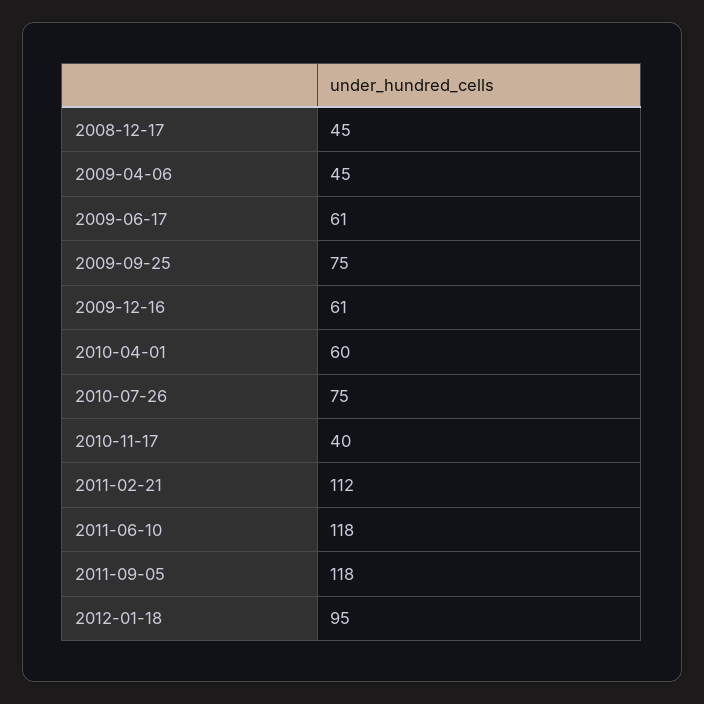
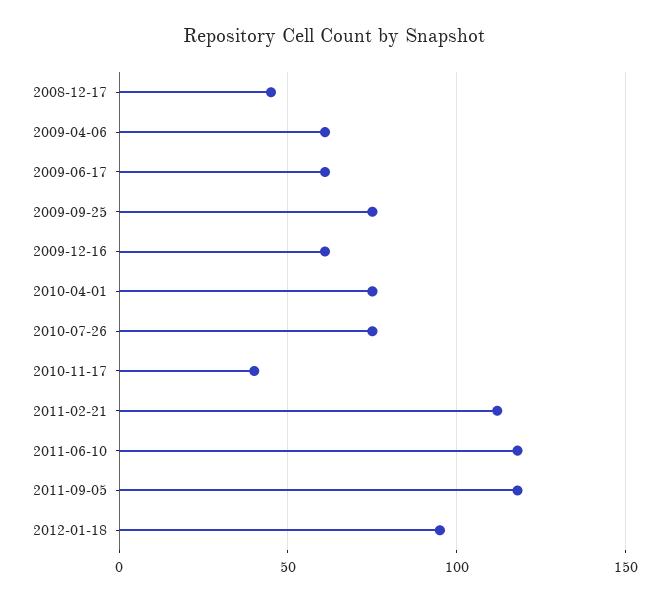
  {
    "2008-12-17": 45,
-   "2009-04-06": 45,
+   "2009-04-06": 60,
    "2009-06-17": 61,
    "2009-09-25": 75,
    "2009-12-16": 61,
-   "2010-04-01": 60,
+   "2010-04-01": 75,
    "2010-07-26": 75,
    "2010-11-17": 40,
    "2011-02-21": 112,
    "2011-06-10": 118,
    "2011-09-05": 118,
    "2012-01-18": 95
  }

